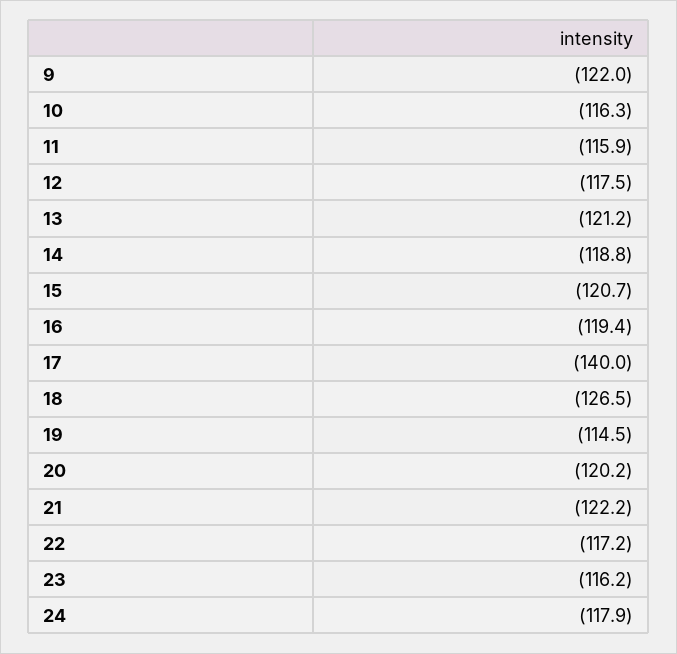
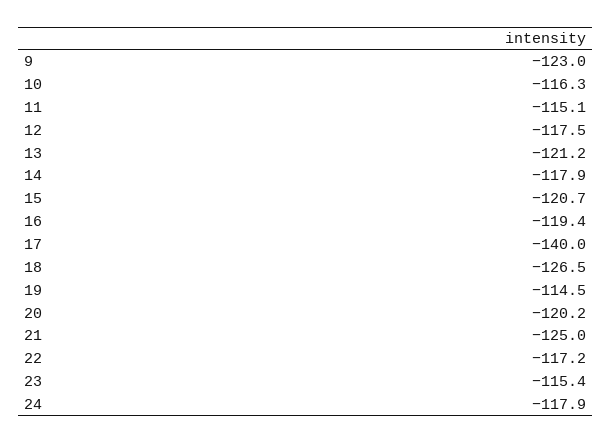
  {
-   "9": -122,
+   "9": -123,
    "10": -116.3,
-   "11": -115.9,
+   "11": -115.1,
    "12": -117.5,
    "13": -121.2,
-   "14": -118.8,
+   "14": -117.9,
    "15": -120.7,
    "16": -119.4,
    "17": -140,
    "18": -126.5,
    "19": -114.5,
    "20": -120.2,
-   "21": -122.2,
+   "21": -125,
    "22": -117.2,
-   "23": -116.2,
+   "23": -115.4,
    "24": -117.9
  }

